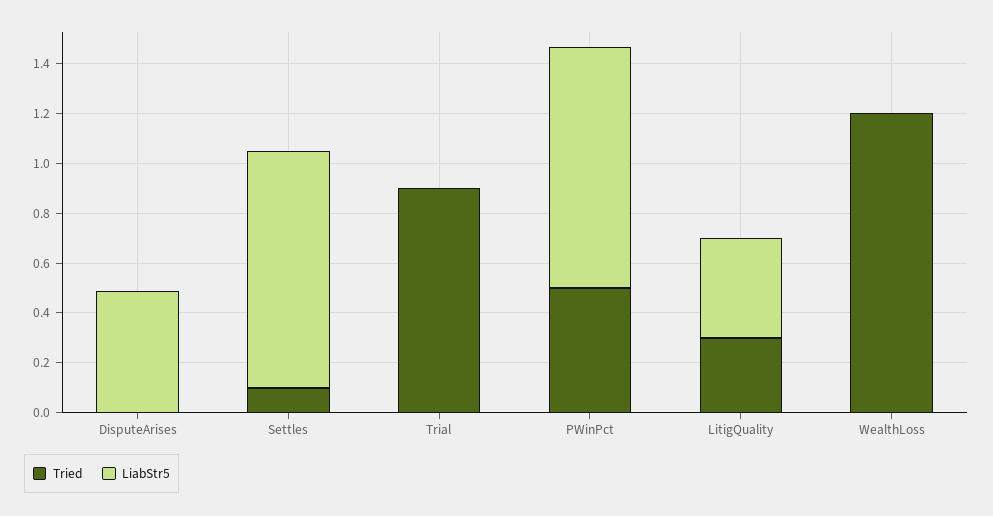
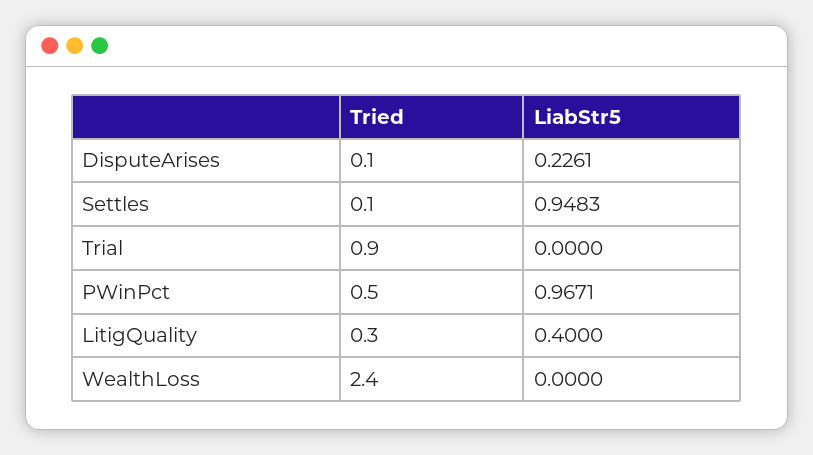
  {
    "Tried": {
-     "DisputeArises": 0,
+     "DisputeArises": 0.1,
      "Settles": 0.1,
      "Trial": 0.9,
      "PWinPct": 0.5,
      "LitigQuality": 0.3,
-     "WealthLoss": 1.2
+     "WealthLoss": 2.4
    },
    "LiabStr5": {
-     "DisputeArises": 0.5,
+     "DisputeArises": 0.2261,
      "Settles": 0.9483,
      "Trial": 0,
      "PWinPct": 0.9671,
      "LitigQuality": 0.4,
      "WealthLoss": 0
    }
  }

